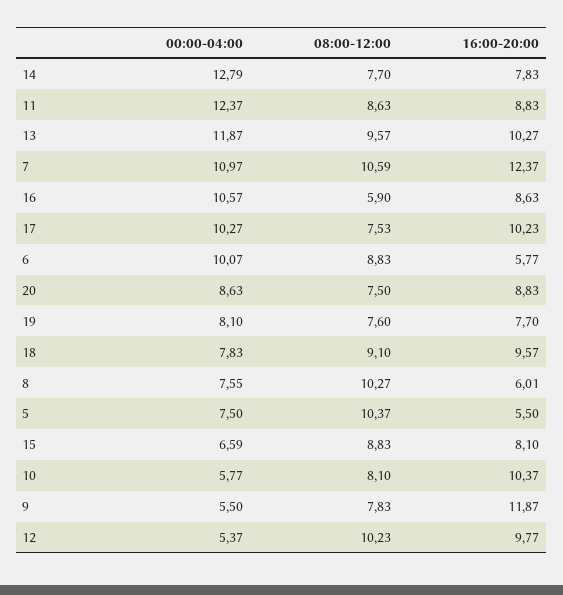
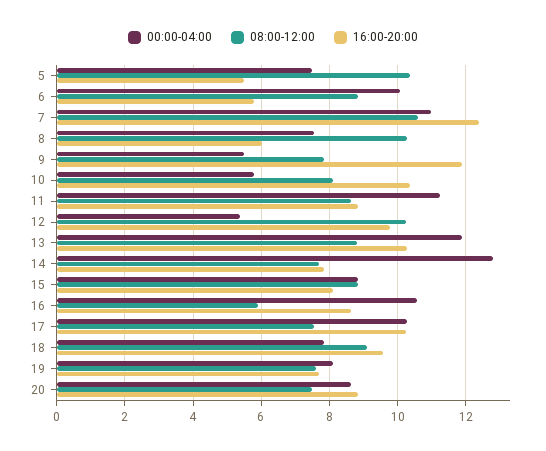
  {
    "00:00-04:00": {
      "14": 12.79,
-     "11": 12.37,
+     "11": 11.2,
      "13": 11.87,
      "7": 10.97,
      "16": 10.57,
      "17": 10.27,
      "6": 10.07,
      "20": 8.63,
      "19": 8.1,
      "18": 7.83,
      "8": 7.55,
      "5": 7.5,
-     "15": 6.59,
+     "15": 8.8,
      "10": 5.77,
      "9": 5.5,
      "12": 5.37
    },
    "08:00-12:00": {
      "14": 7.7,
      "11": 8.63,
-     "13": 9.57,
+     "13": 8.8,
      "7": 10.59,
      "16": 5.9,
      "17": 7.53,
      "6": 8.83,
      "20": 7.5,
      "19": 7.6,
      "18": 9.1,
      "8": 10.27,
      "5": 10.37,
      "15": 8.83,
      "10": 8.1,
      "9": 7.83,
      "12": 10.23
    },
    "16:00-20:00": {
      "14": 7.83,
      "11": 8.83,
      "13": 10.27,
      "7": 12.37,
      "16": 8.63,
      "17": 10.23,
      "6": 5.77,
      "20": 8.83,
      "19": 7.7,
      "18": 9.57,
      "8": 6.01,
      "5": 5.5,
      "15": 8.1,
      "10": 10.37,
      "9": 11.87,
      "12": 9.77
    }
  }

